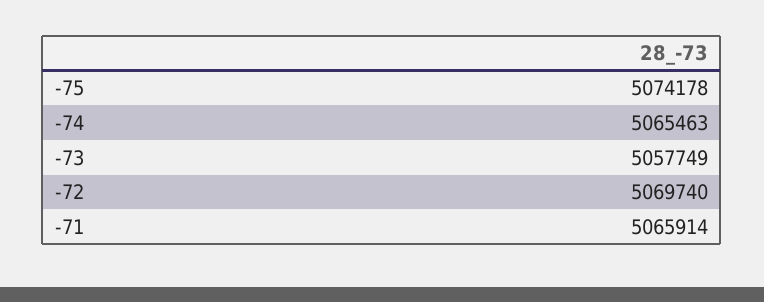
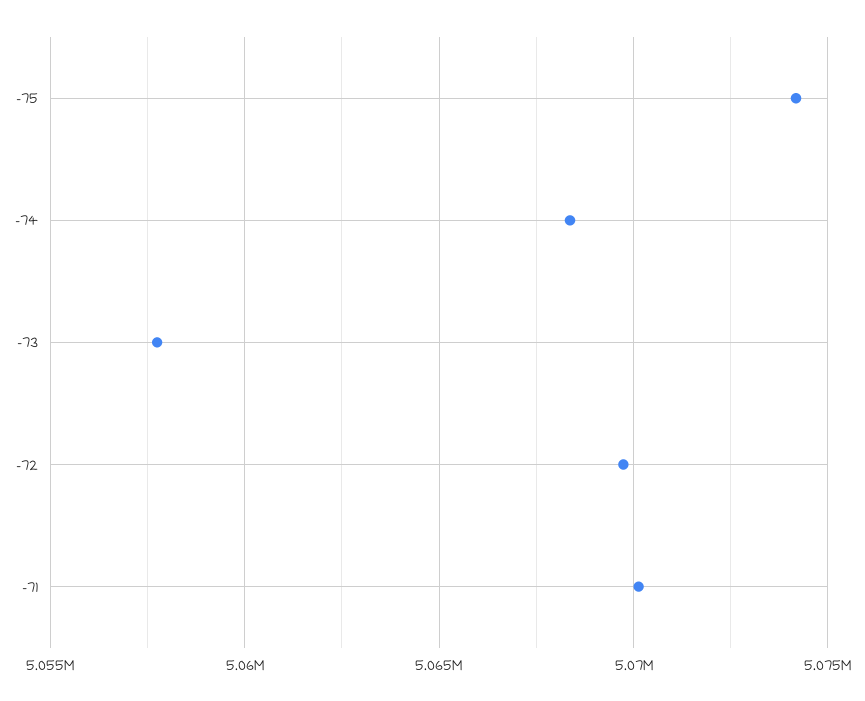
  {
    "-75": 5074178,
-   "-74": 5065463,
+   "-74": 5068500,
    "-73": 5057749,
    "-72": 5069740,
-   "-71": 5065914
+   "-71": 5070000
  }

